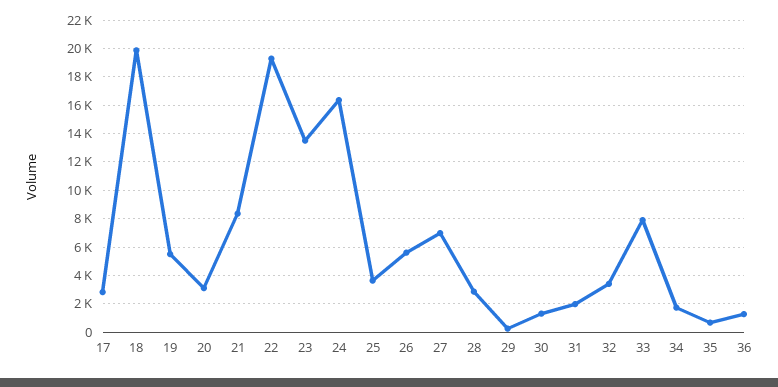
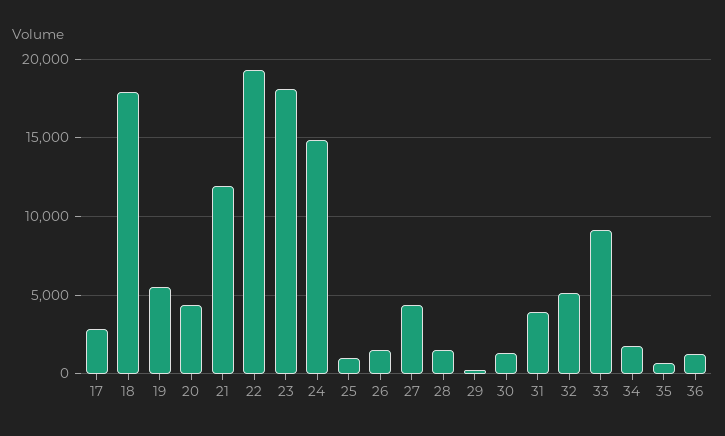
  {
    "17": 3000,
-   "18": 20000,
+   "18": 18000,
    "19": 5500,
-   "20": 3000,
+   "20": 4500,
-   "21": 8500,
+   "21": 12000,
    "22": 19500,
-   "23": 13500,
+   "23": 18000,
-   "24": 16500,
+   "24": 15000,
-   "25": 3500,
+   "25": 1000,
-   "26": 5500,
+   "26": 1500,
-   "27": 7000,
+   "27": 4500,
-   "28": 3000,
+   "28": 1500,
    "29": 500,
    "30": 1500,
-   "31": 2000,
+   "31": 4000,
-   "32": 3500,
+   "32": 5000,
-   "33": 8000,
+   "33": 9000,
    "34": 1500,
    "35": 500,
    "36": 1500
  }

